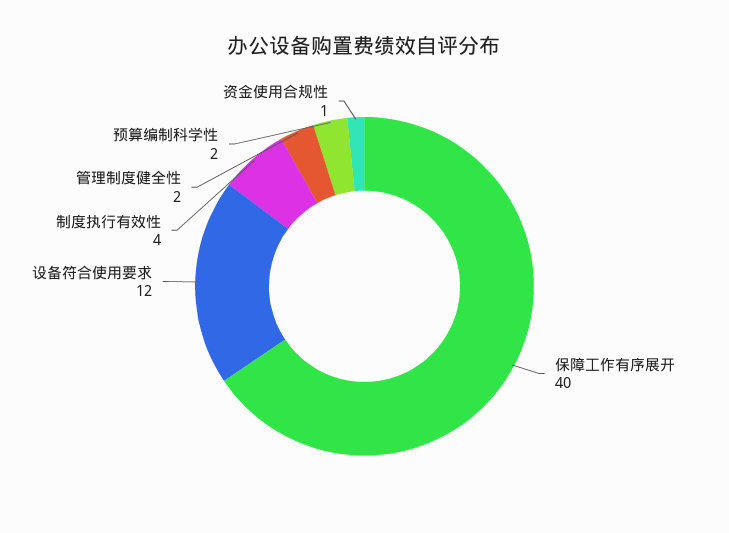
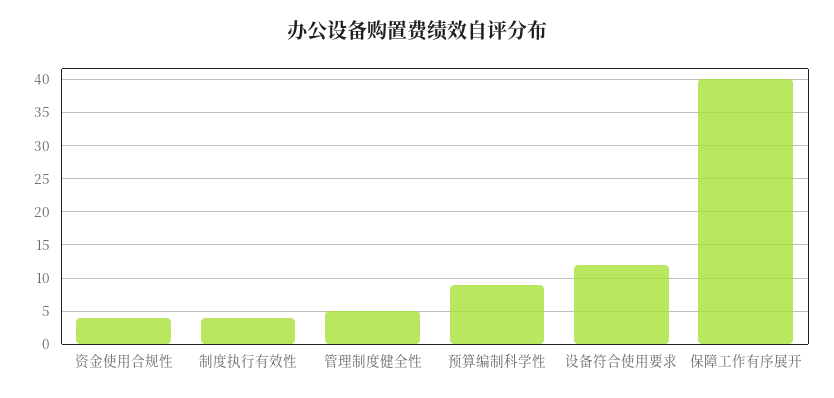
  {
    "保障工作有序展开": 40,
    "设备符合使用要求": 12,
    "制度执行有效性": 4,
-   "管理制度健全性": 2,
+   "管理制度健全性": 5,
-   "预算编制科学性": 2,
+   "预算编制科学性": 9,
-   "资金使用合规性": 1
+   "资金使用合规性": 4
  }

